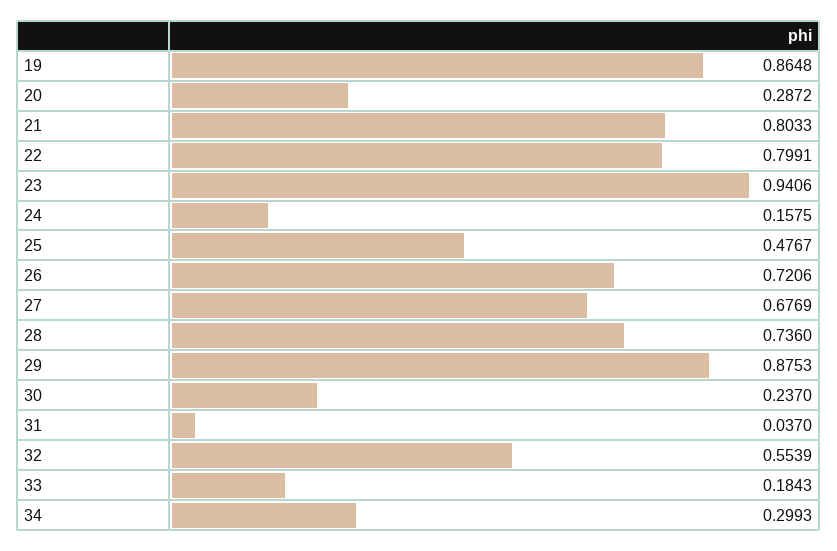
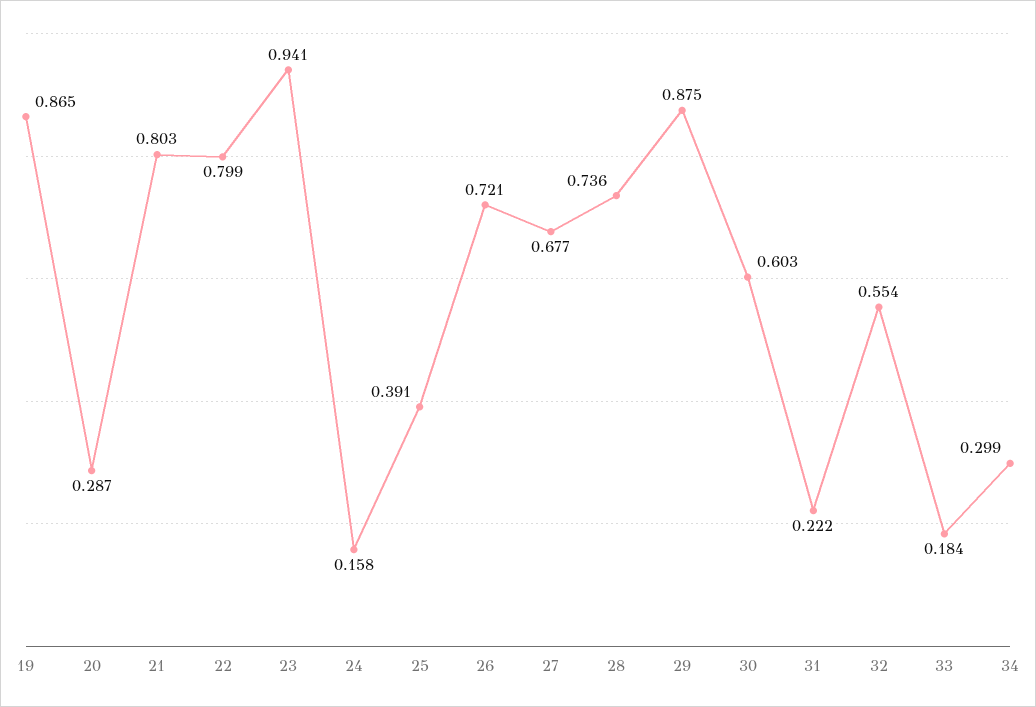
  {
    "19": 0.8648,
    "20": 0.2872,
    "21": 0.8033,
    "22": 0.7991,
    "23": 0.9406,
    "24": 0.1575,
-   "25": 0.4767,
+   "25": 0.391,
    "26": 0.7206,
    "27": 0.6769,
    "28": 0.736,
    "29": 0.8753,
-   "30": 0.237,
+   "30": 0.603,
-   "31": 0.037,
+   "31": 0.222,
    "32": 0.5539,
    "33": 0.1843,
    "34": 0.2993
  }

